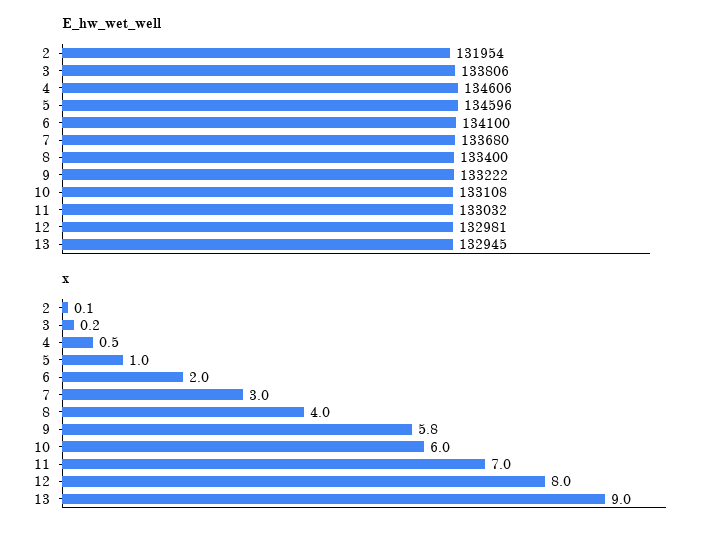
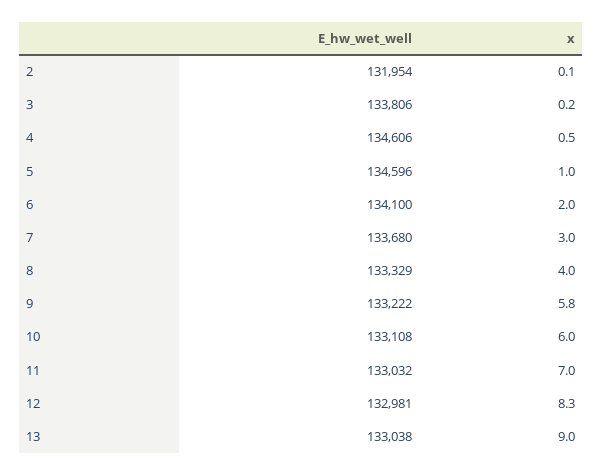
  {
    "E_hw_wet_well": {
      "2": 131954,
      "3": 133806,
      "4": 134606,
      "5": 134596,
      "6": 134100,
      "7": 133680,
-     "8": 133400,
+     "8": 133329,
      "9": 133222,
      "10": 133108,
      "11": 133032,
      "12": 132981,
-     "13": 132945
+     "13": 133038
    },
    "x": {
      "2": 0.1,
      "3": 0.2,
      "4": 0.5,
      "5": 1,
      "6": 2,
      "7": 3,
      "8": 4,
      "9": 5.8,
      "10": 6,
      "11": 7,
-     "12": 8,
+     "12": 8.3,
      "13": 9
    }
  }

